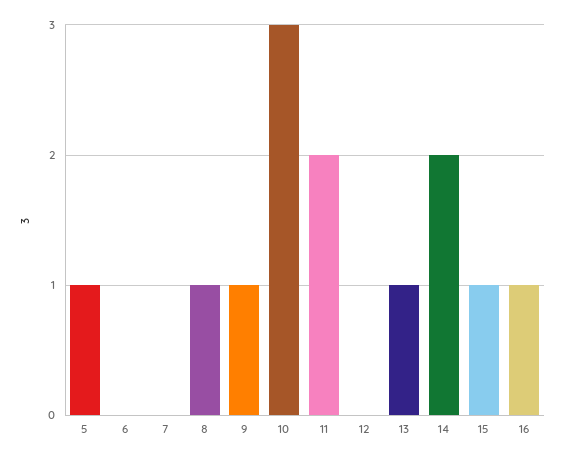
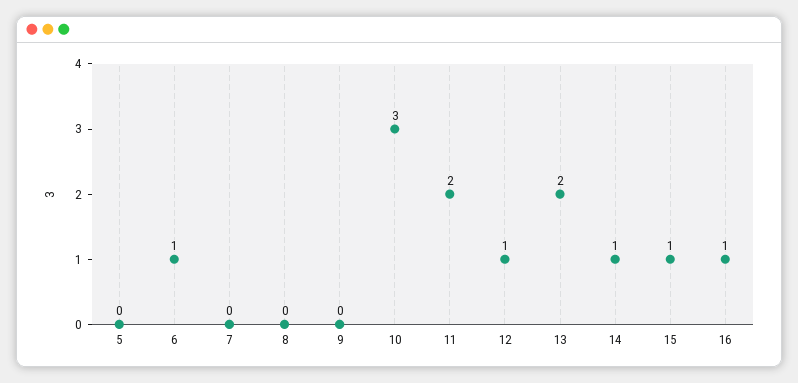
  {
-   "5": 1,
+   "5": 0,
-   "6": 0,
+   "6": 1,
    "7": 0,
-   "8": 1,
+   "8": 0,
-   "9": 1,
+   "9": 0,
    "10": 3,
    "11": 2,
-   "12": 0,
+   "12": 1,
-   "13": 1,
+   "13": 2,
-   "14": 2,
+   "14": 1,
    "15": 1,
    "16": 1
  }

